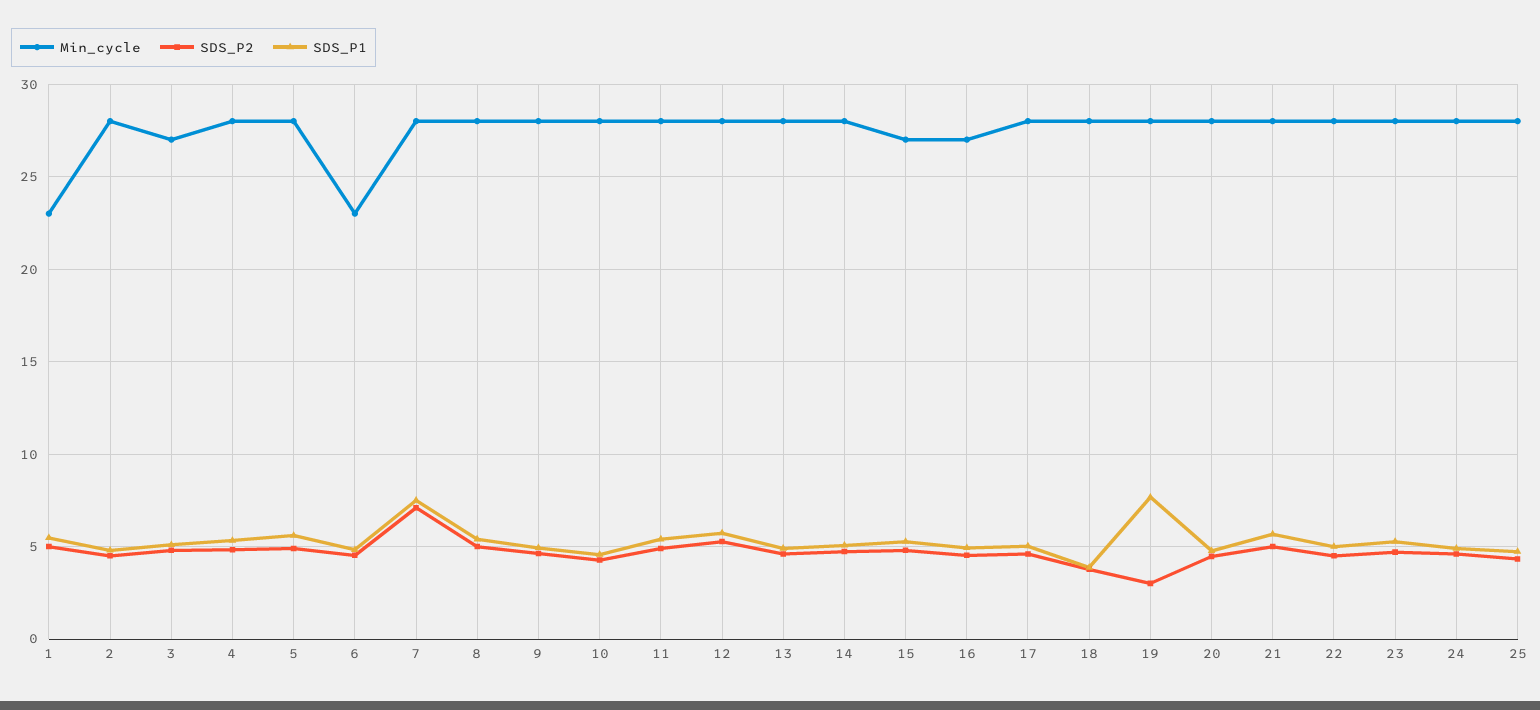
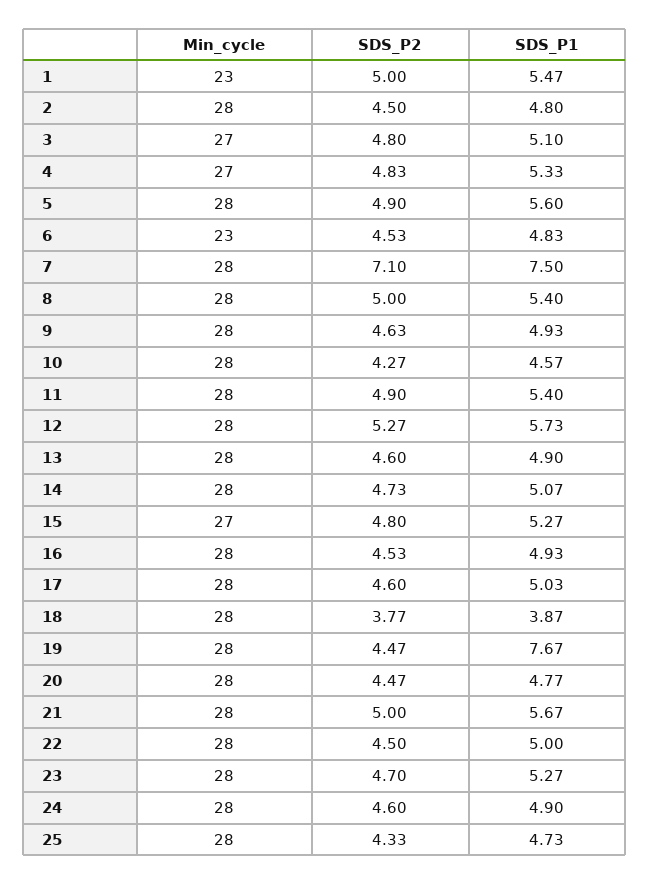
  {
    "Min_cycle": {
      "1": 23,
      "2": 28,
      "3": 27,
-     "4": 28,
+     "4": 27,
      "5": 28,
      "6": 23,
      "7": 28,
      "8": 28,
      "9": 28,
      "10": 28,
      "11": 28,
      "12": 28,
      "13": 28,
      "14": 28,
      "15": 27,
-     "16": 27,
+     "16": 28,
      "17": 28,
      "18": 28,
      "19": 28,
      "20": 28,
      "21": 28,
      "22": 28,
      "23": 28,
      "24": 28,
      "25": 28
    },
    "SDS_P2": {
      "1": 5,
      "2": 4.5,
      "3": 4.8,
      "4": 4.83,
      "5": 4.9,
      "6": 4.53,
      "7": 7.1,
      "8": 5,
      "9": 4.63,
      "10": 4.27,
      "11": 4.9,
      "12": 5.27,
      "13": 4.6,
      "14": 4.73,
      "15": 4.8,
      "16": 4.53,
      "17": 4.6,
      "18": 3.77,
-     "19": 3,
+     "19": 4.47,
      "20": 4.47,
      "21": 5,
      "22": 4.5,
      "23": 4.7,
      "24": 4.6,
      "25": 4.33
    },
    "SDS_P1": {
      "1": 5.47,
      "2": 4.8,
      "3": 5.1,
      "4": 5.33,
      "5": 5.6,
      "6": 4.83,
      "7": 7.5,
      "8": 5.4,
      "9": 4.93,
      "10": 4.57,
      "11": 5.4,
      "12": 5.73,
      "13": 4.9,
      "14": 5.07,
      "15": 5.27,
      "16": 4.93,
      "17": 5.03,
      "18": 3.87,
      "19": 7.67,
      "20": 4.77,
      "21": 5.67,
      "22": 5,
      "23": 5.27,
      "24": 4.9,
      "25": 4.73
    }
  }

